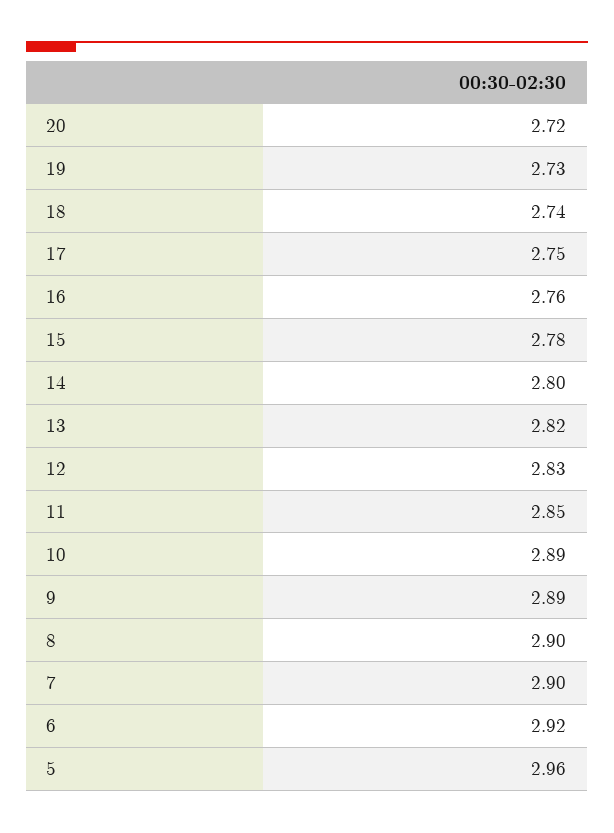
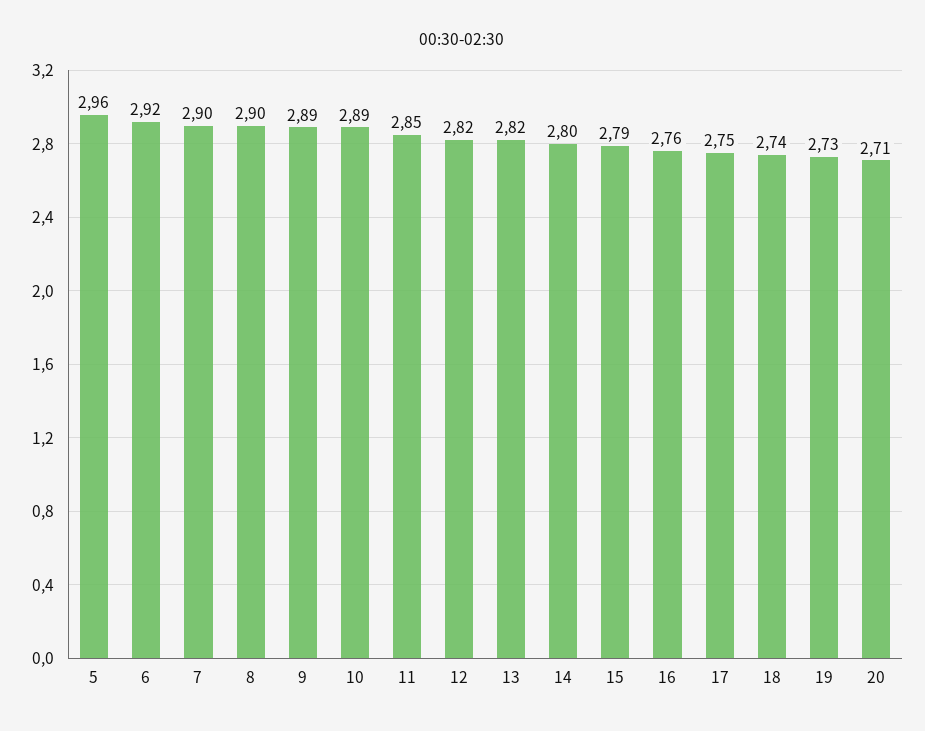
  {
-   "20": 2.72,
+   "20": 2.71,
    "19": 2.73,
    "18": 2.74,
    "17": 2.75,
    "16": 2.76,
-   "15": 2.78,
+   "15": 2.79,
    "14": 2.8,
    "13": 2.82,
-   "12": 2.83,
+   "12": 2.82,
    "11": 2.85,
    "10": 2.89,
    "9": 2.89,
    "8": 2.9,
    "7": 2.9,
    "6": 2.92,
    "5": 2.96
  }

